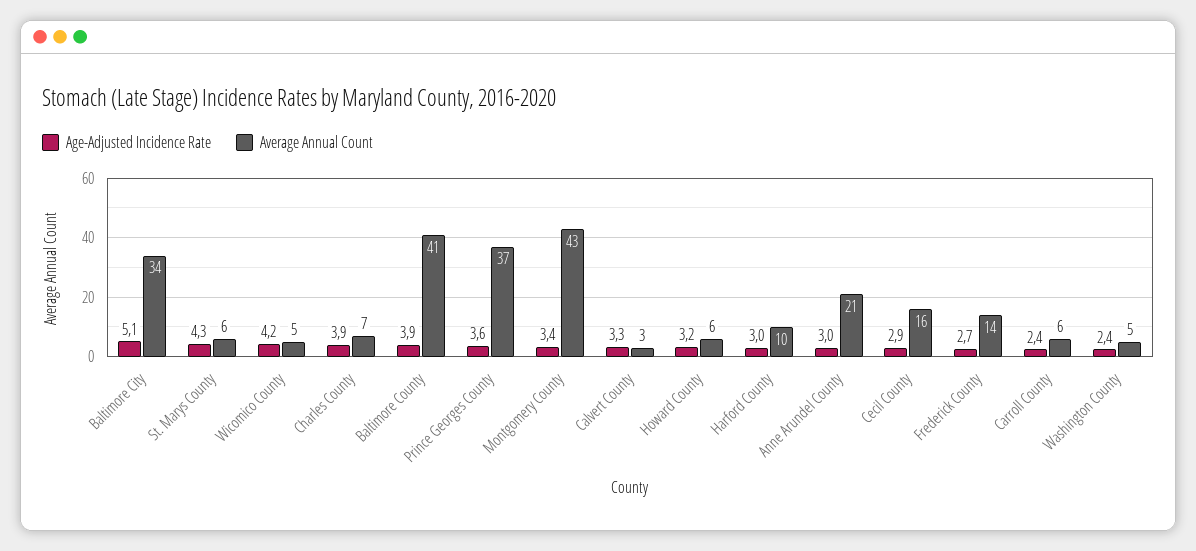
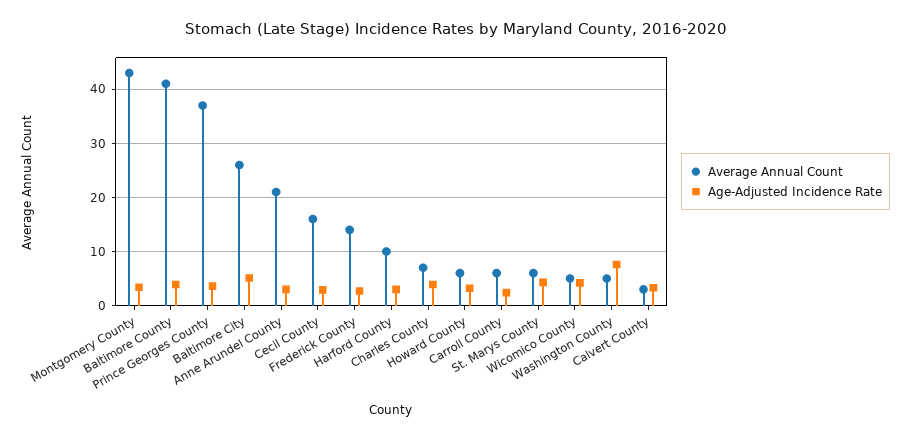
  {
    "Age-Adjusted Incidence Rate": {
      "Baltimore City": 5.1,
      "St. Marys County": 4.3,
      "Wicomico County": 4.2,
      "Charles County": 3.9,
      "Baltimore County": 3.9,
      "Prince Georges County": 3.6,
      "Montgomery County": 3.4,
      "Calvert County": 3.3,
      "Howard County": 3.2,
      "Harford County": 3,
      "Anne Arundel County": 3,
      "Cecil County": 2.9,
      "Frederick County": 2.7,
      "Carroll County": 2.4,
-     "Washington County": 2.4
+     "Washington County": 8
    },
    "Average Annual Count": {
-     "Baltimore City": 34,
+     "Baltimore City": 26,
      "St. Marys County": 6,
      "Wicomico County": 5,
      "Charles County": 7,
      "Baltimore County": 41,
      "Prince Georges County": 37,
      "Montgomery County": 43,
      "Calvert County": 3,
      "Howard County": 6,
      "Harford County": 10,
      "Anne Arundel County": 21,
      "Cecil County": 16,
      "Frederick County": 14,
      "Carroll County": 6,
      "Washington County": 5
    }
  }

